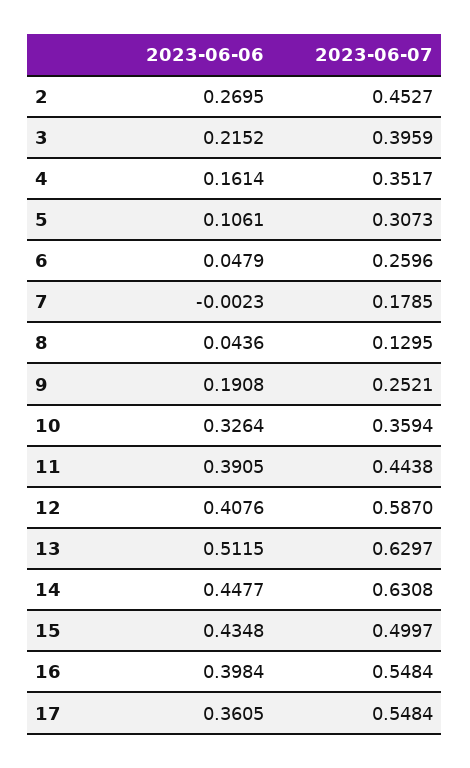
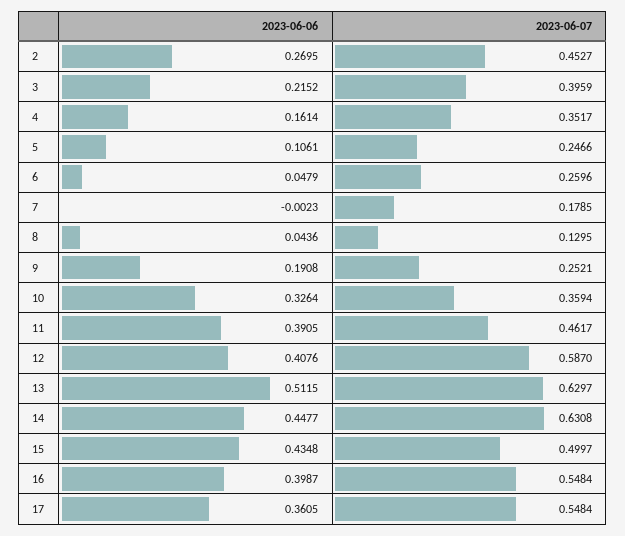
  {
    "2023-06-06": {
      "2": 0.2695,
      "3": 0.2152,
      "4": 0.1614,
      "5": 0.1061,
      "6": 0.0479,
      "7": -0.0023,
      "8": 0.0436,
      "9": 0.1908,
      "10": 0.3264,
      "11": 0.3905,
      "12": 0.4076,
      "13": 0.5115,
      "14": 0.4477,
      "15": 0.4348,
-     "16": 0.3984,
+     "16": 0.3987,
      "17": 0.3605
    },
    "2023-06-07": {
      "2": 0.4527,
      "3": 0.3959,
      "4": 0.3517,
-     "5": 0.3073,
+     "5": 0.2466,
      "6": 0.2596,
      "7": 0.1785,
      "8": 0.1295,
      "9": 0.2521,
      "10": 0.3594,
-     "11": 0.4438,
+     "11": 0.4617,
      "12": 0.587,
      "13": 0.6297,
      "14": 0.6308,
      "15": 0.4997,
      "16": 0.5484,
      "17": 0.5484
    }
  }

